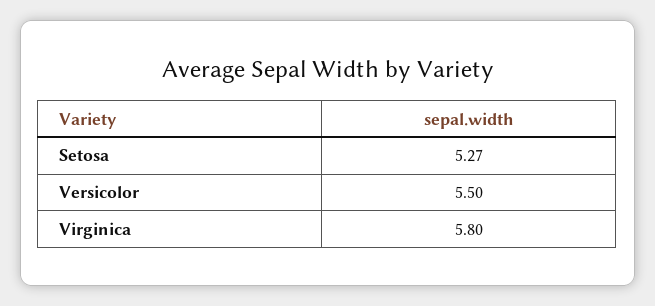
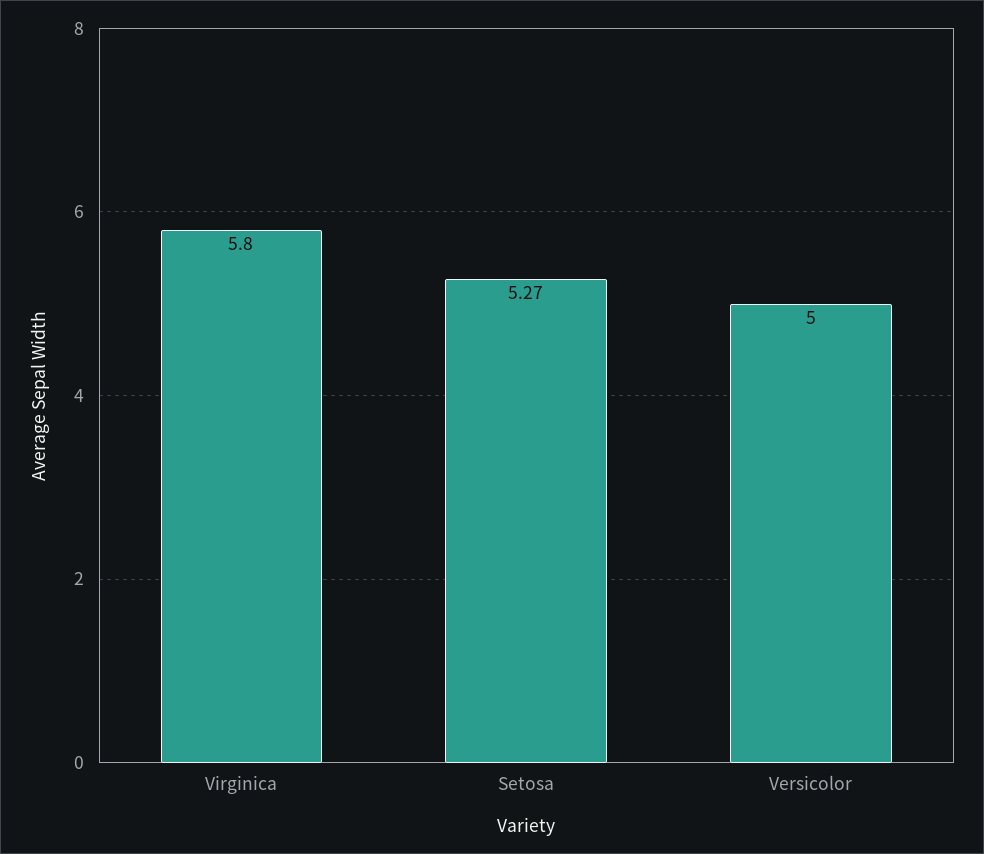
  {
    "Setosa": 5.27,
-   "Versicolor": 5.5,
+   "Versicolor": 5,
    "Virginica": 5.8
  }

